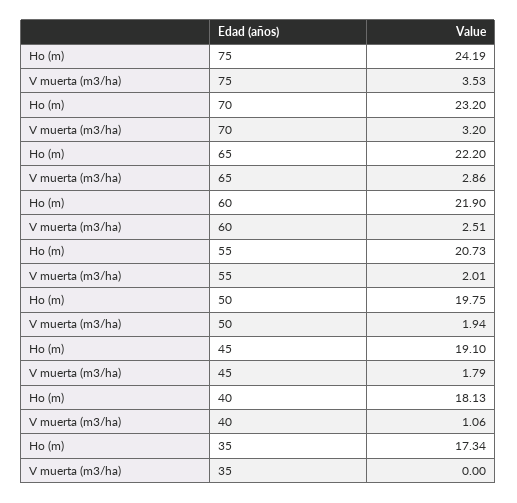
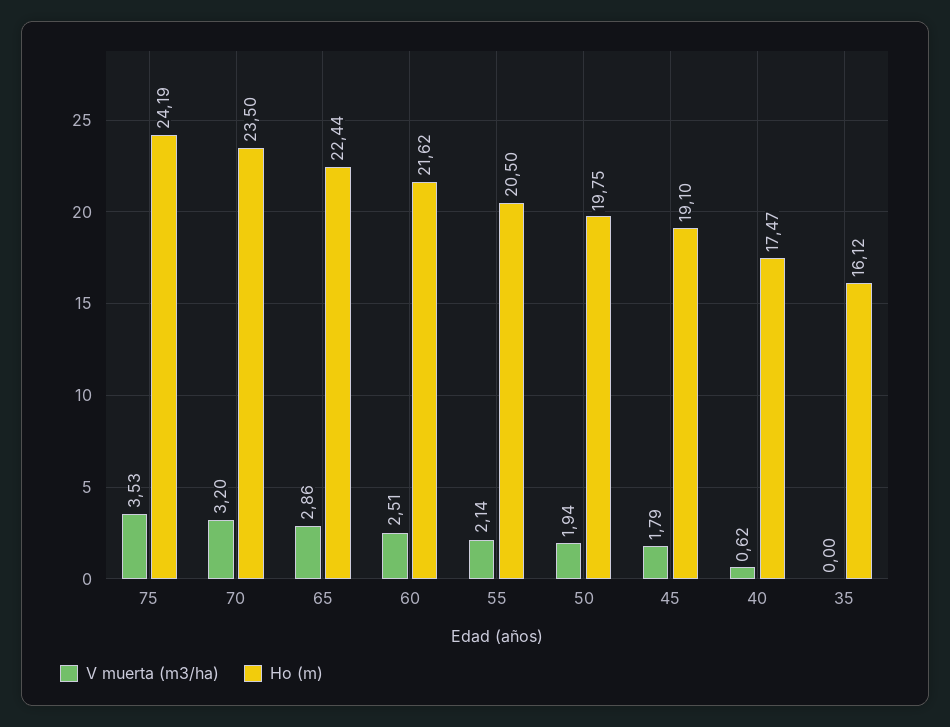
  {
    "Ho (m)": {
      "75": 24.19,
-     "70": 23.2,
+     "70": 23.5,
-     "65": 22.2,
+     "65": 22.44,
-     "60": 21.9,
+     "60": 21.62,
-     "55": 20.73,
+     "55": 20.5,
      "50": 19.75,
      "45": 19.1,
-     "40": 18.13,
+     "40": 17.47,
-     "35": 17.34
+     "35": 16.12
    },
    "V muerta (m3/ha)": {
      "75": 3.53,
      "70": 3.2,
      "65": 2.86,
      "60": 2.51,
-     "55": 2.01,
+     "55": 2.14,
      "50": 1.94,
      "45": 1.79,
-     "40": 1.06,
+     "40": 0.62,
      "35": 0
    }
  }

